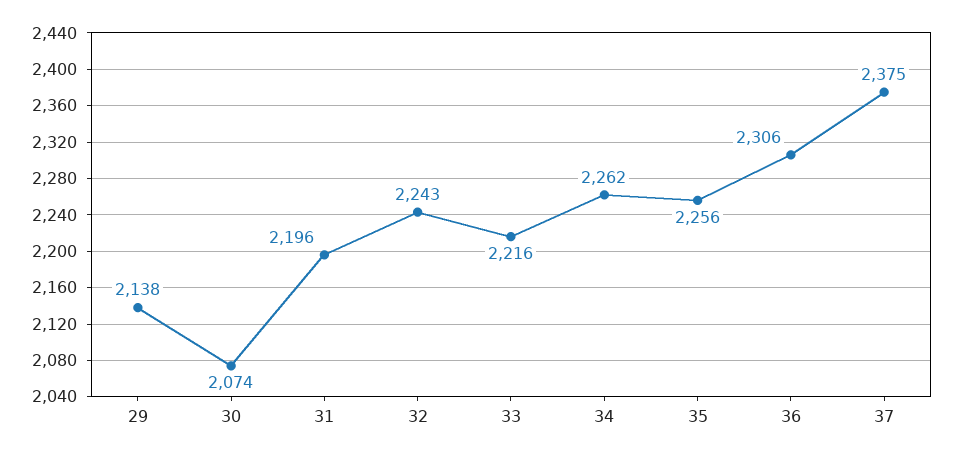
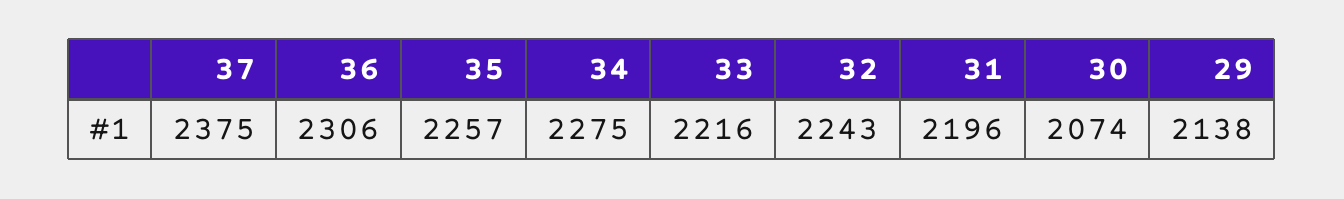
  {
    "29": 2138,
    "30": 2074,
    "31": 2196,
    "32": 2243,
    "33": 2216,
-   "34": 2262,
+   "34": 2275,
-   "35": 2256,
+   "35": 2257,
    "36": 2306,
    "37": 2375
  }

